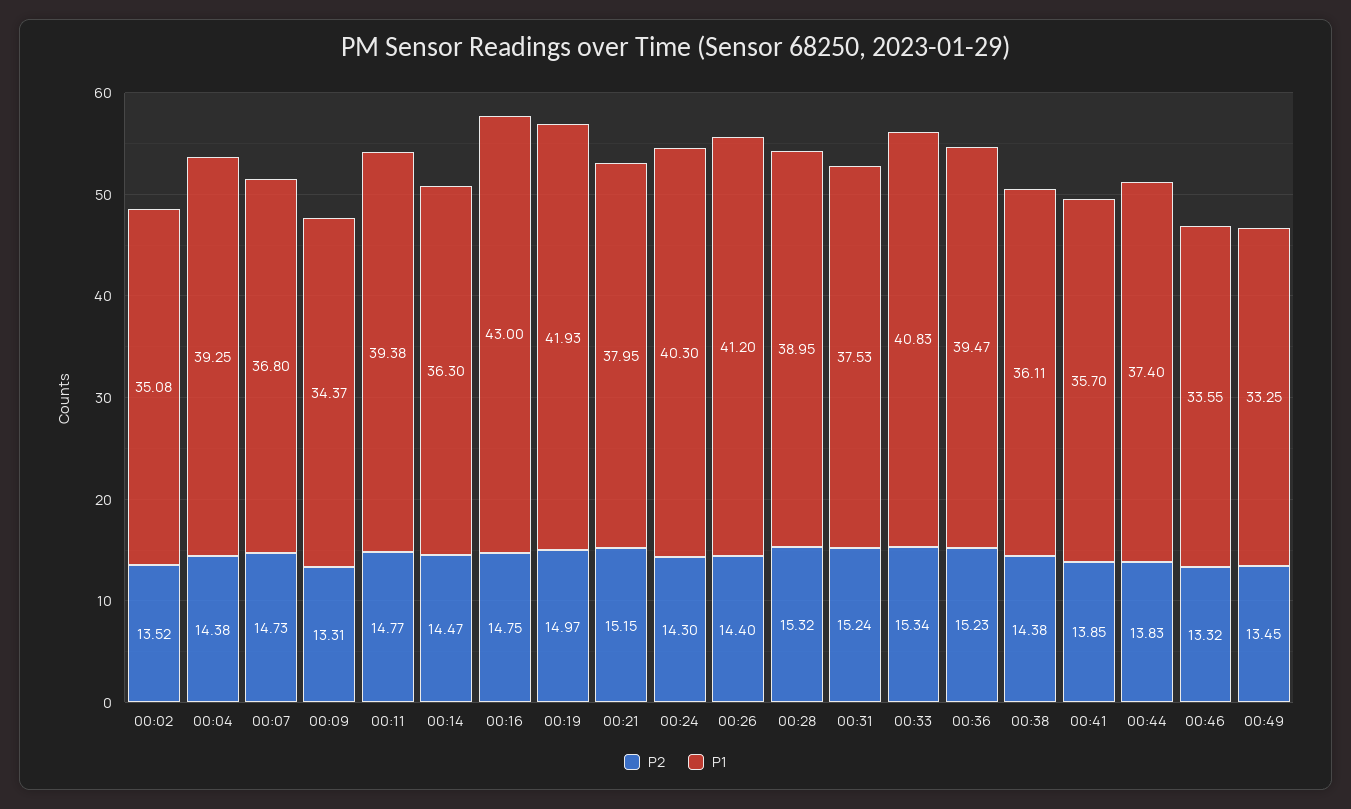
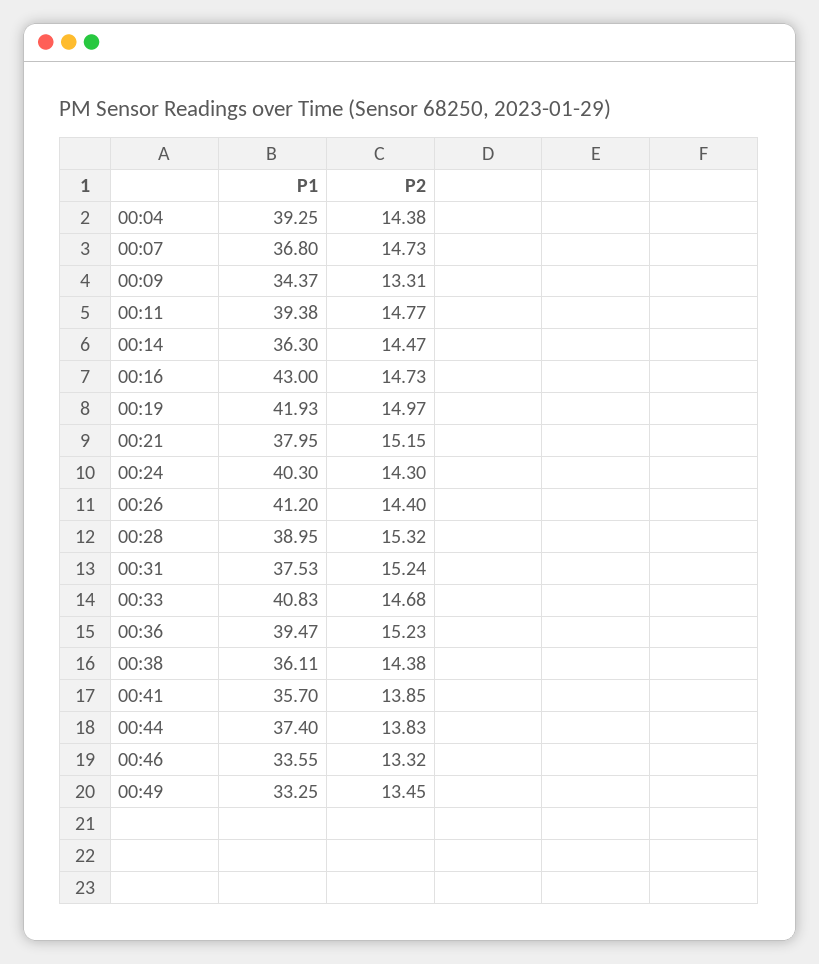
  {
    "P2": {
-     "00:02": 13.52,
      "00:04": 14.38,
      "00:07": 14.73,
      "00:09": 13.31,
      "00:11": 14.77,
      "00:14": 14.47,
-     "00:16": 14.75,
+     "00:16": 14.73,
      "00:19": 14.97,
      "00:21": 15.15,
      "00:24": 14.3,
      "00:26": 14.4,
      "00:28": 15.32,
      "00:31": 15.24,
-     "00:33": 15.34,
+     "00:33": 14.68,
      "00:36": 15.23,
      "00:38": 14.38,
      "00:41": 13.85,
      "00:44": 13.83,
      "00:46": 13.32,
      "00:49": 13.45
    },
    "P1": {
-     "00:02": 35.08,
      "00:04": 39.25,
      "00:07": 36.8,
      "00:09": 34.37,
      "00:11": 39.38,
      "00:14": 36.3,
      "00:16": 43,
      "00:19": 41.93,
      "00:21": 37.95,
      "00:24": 40.3,
      "00:26": 41.2,
      "00:28": 38.95,
      "00:31": 37.53,
      "00:33": 40.83,
      "00:36": 39.47,
      "00:38": 36.11,
      "00:41": 35.7,
      "00:44": 37.4,
      "00:46": 33.55,
      "00:49": 33.25
    }
  }

